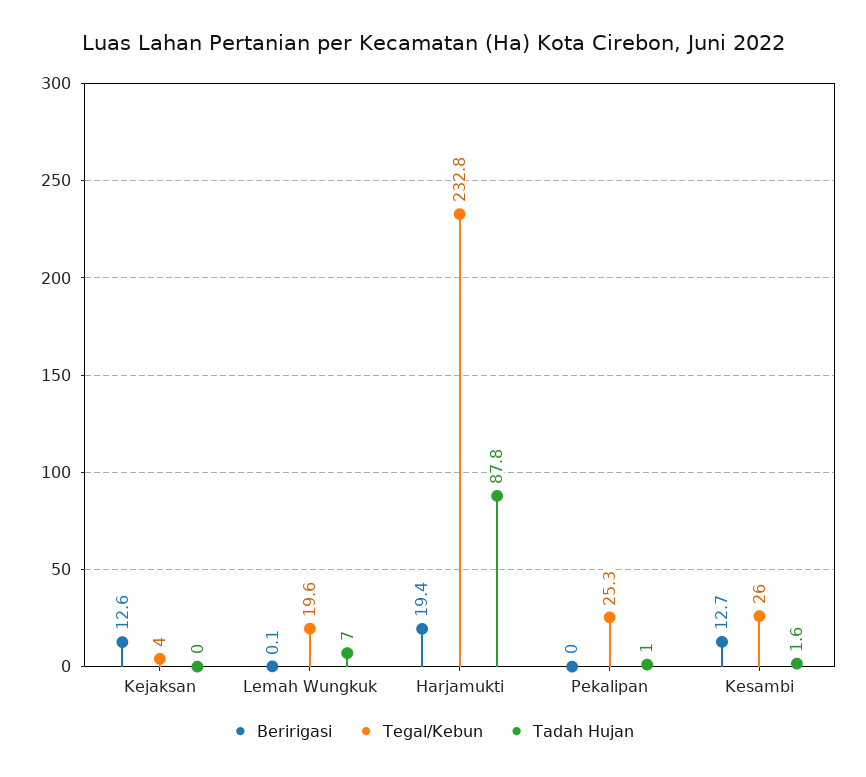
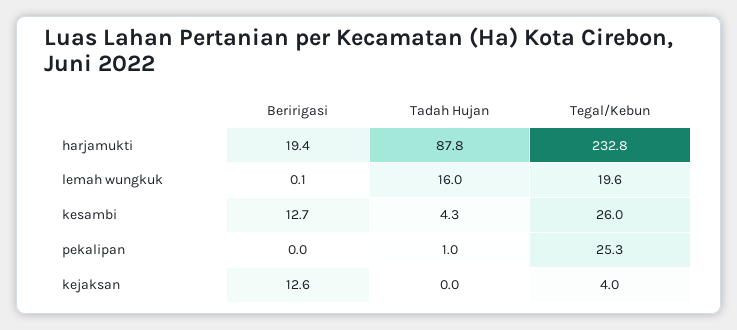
  {
    "Beririgasi": {
      "Kejaksan": 12.6,
      "Lemah Wungkuk": 0.1,
      "Harjamukti": 19.4,
      "Pekalipan": 0,
      "Kesambi": 12.7
    },
    "Tegal/Kebun": {
      "Kejaksan": 4,
      "Lemah Wungkuk": 19.6,
      "Harjamukti": 232.8,
      "Pekalipan": 25.3,
      "Kesambi": 26
    },
    "Tadah Hujan": {
      "Kejaksan": 0,
-     "Lemah Wungkuk": 7,
+     "Lemah Wungkuk": 16,
      "Harjamukti": 87.8,
      "Pekalipan": 1,
-     "Kesambi": 1.6
+     "Kesambi": 4.3
    }
  }

